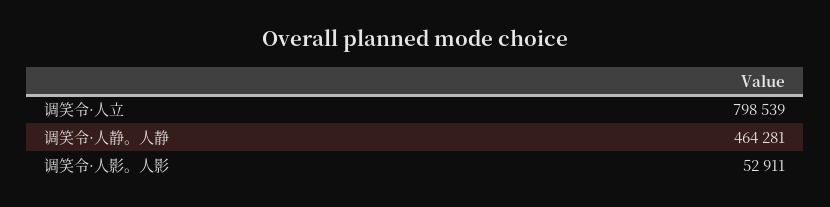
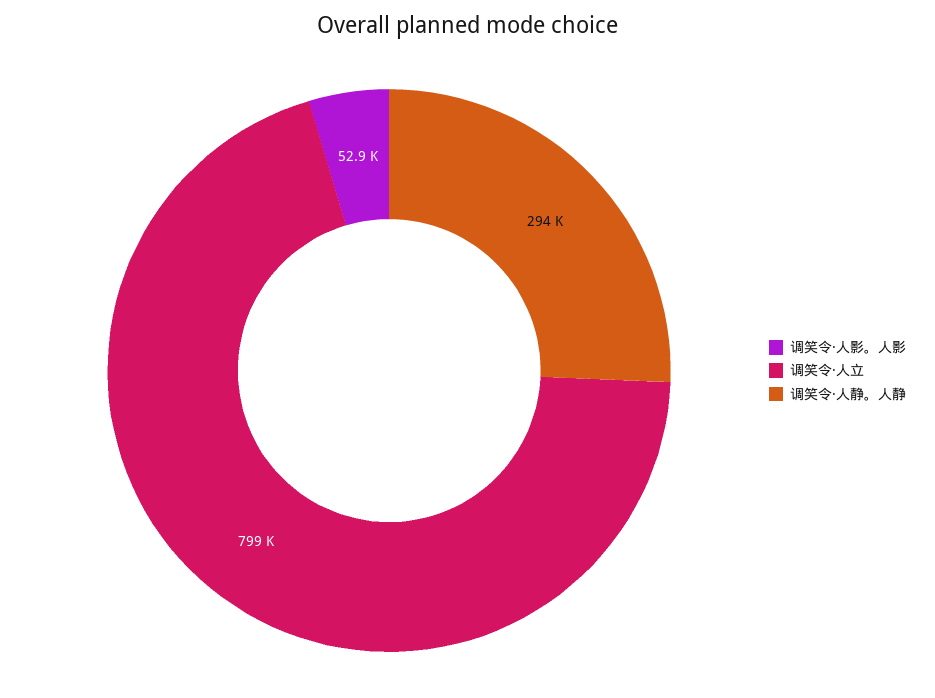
  {
    "调笑令·人立": 798539,
-   "调笑令·人静。人静": 464281,
+   "调笑令·人静。人静": 294000,
    "调笑令·人影。人影": 52911
  }

